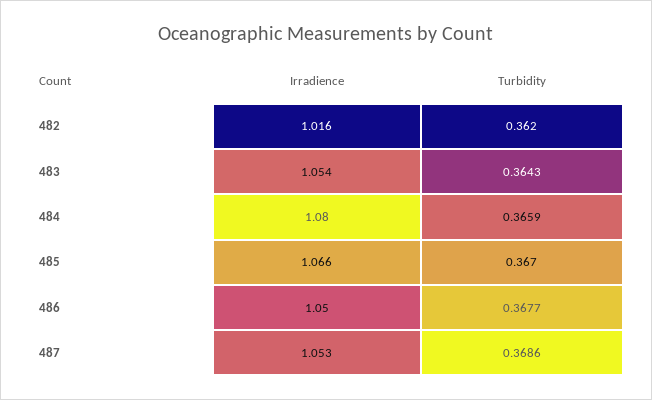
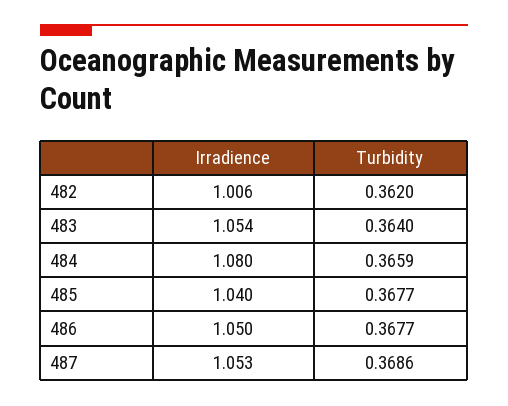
  {
    "Irradience": {
-     "482": 1.016,
+     "482": 1.006,
      "483": 1.054,
      "484": 1.08,
-     "485": 1.066,
+     "485": 1.04,
      "486": 1.05,
      "487": 1.053
    },
    "Turbidity": {
      "482": 0.362,
-     "483": 0.3643,
+     "483": 0.364,
      "484": 0.3659,
-     "485": 0.367,
+     "485": 0.3677,
      "486": 0.3677,
      "487": 0.3686
    }
  }

